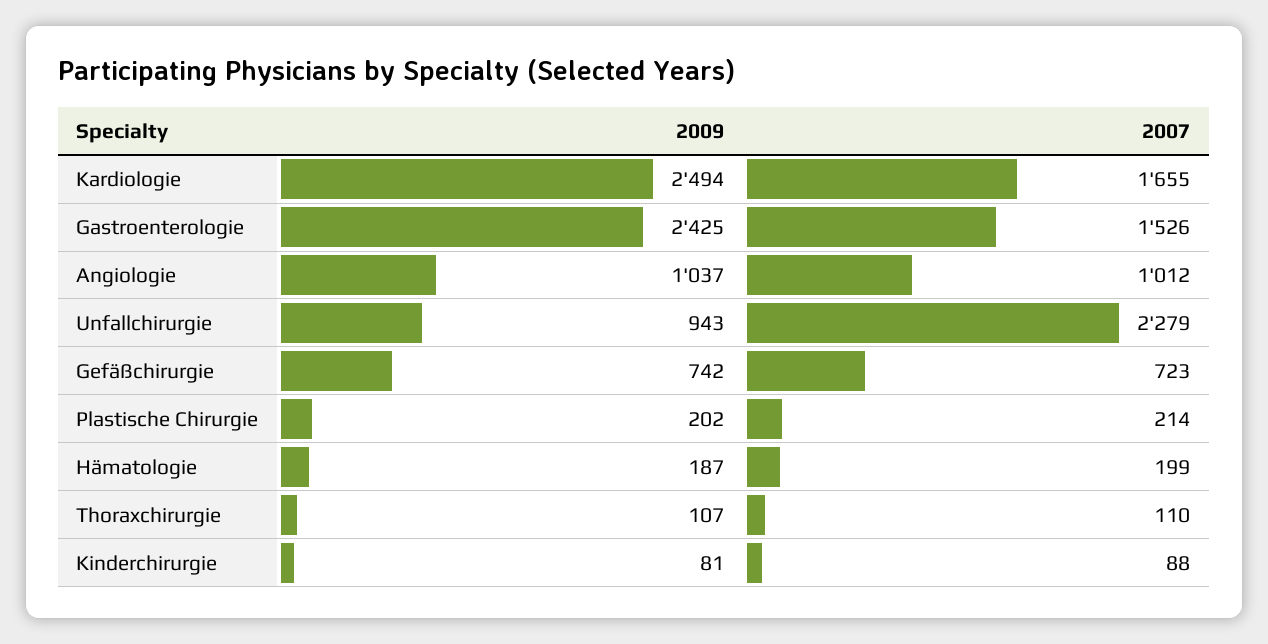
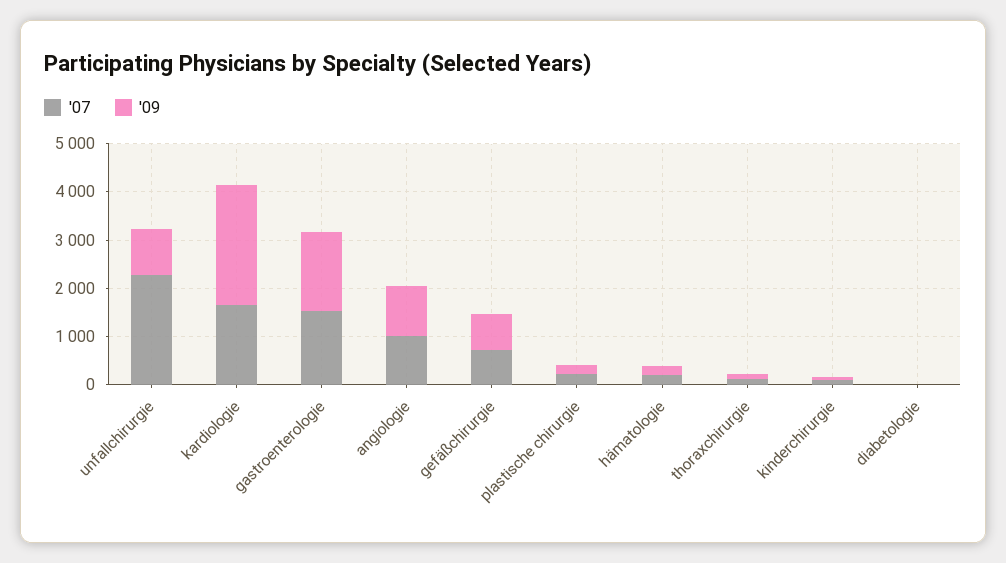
  {
    "2009": {
      "Kardiologie": 2494,
-     "Gastroenterologie": 2425,
+     "Gastroenterologie": 1600,
      "Angiologie": 1037,
      "Unfallchirurgie": 943,
      "Gefäßchirurgie": 742,
      "Plastische Chirurgie": 202,
      "Hämatologie": 187,
      "Thoraxchirurgie": 107,
-     "Kinderchirurgie": 81
+     "Kinderchirurgie": 81,
+     "diabetologie": 0
    },
    "2007": {
      "Kardiologie": 1655,
      "Gastroenterologie": 1526,
      "Angiologie": 1012,
      "Unfallchirurgie": 2279,
      "Gefäßchirurgie": 723,
      "Plastische Chirurgie": 214,
      "Hämatologie": 199,
      "Thoraxchirurgie": 110,
-     "Kinderchirurgie": 88
+     "Kinderchirurgie": 88,
+     "diabetologie": 0
    }
  }

